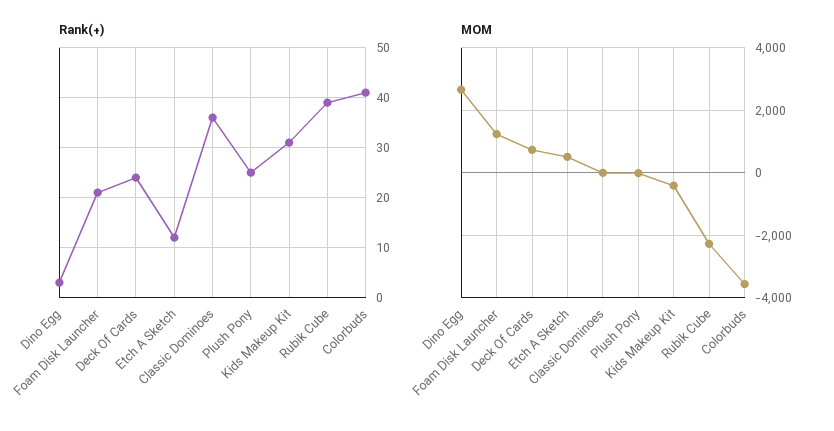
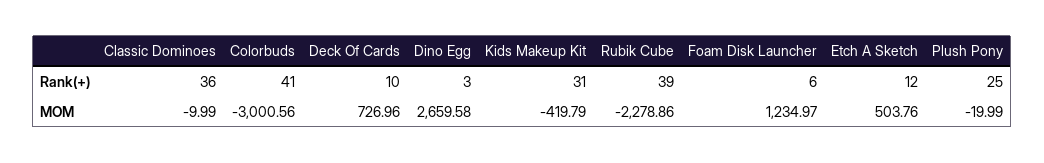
  {
    "Rank(+)": {
      "Dino Egg": 3,
-     "Foam Disk Launcher": 20,
+     "Foam Disk Launcher": 6,
-     "Deck Of Cards": 25,
+     "Deck Of Cards": 10,
      "Etch A Sketch": 12,
      "Classic Dominoes": 36,
      "Plush Pony": 25,
      "Kids Makeup Kit": 31,
      "Rubik Cube": 39,
      "Colorbuds": 41
    },
    "MOM": {
      "Dino Egg": 2659.58,
      "Foam Disk Launcher": 1234.97,
      "Deck Of Cards": 726.96,
      "Etch A Sketch": 503.76,
      "Classic Dominoes": -9.99,
      "Plush Pony": -19.99,
      "Kids Makeup Kit": -419.79,
      "Rubik Cube": -2278.86,
-     "Colorbuds": -3600
+     "Colorbuds": -3000.56
    }
  }

